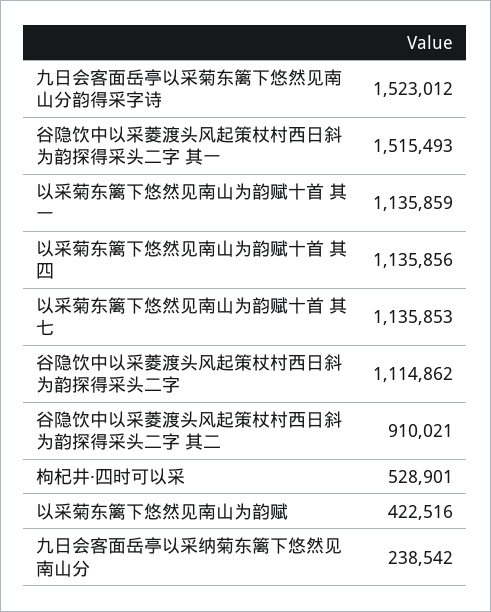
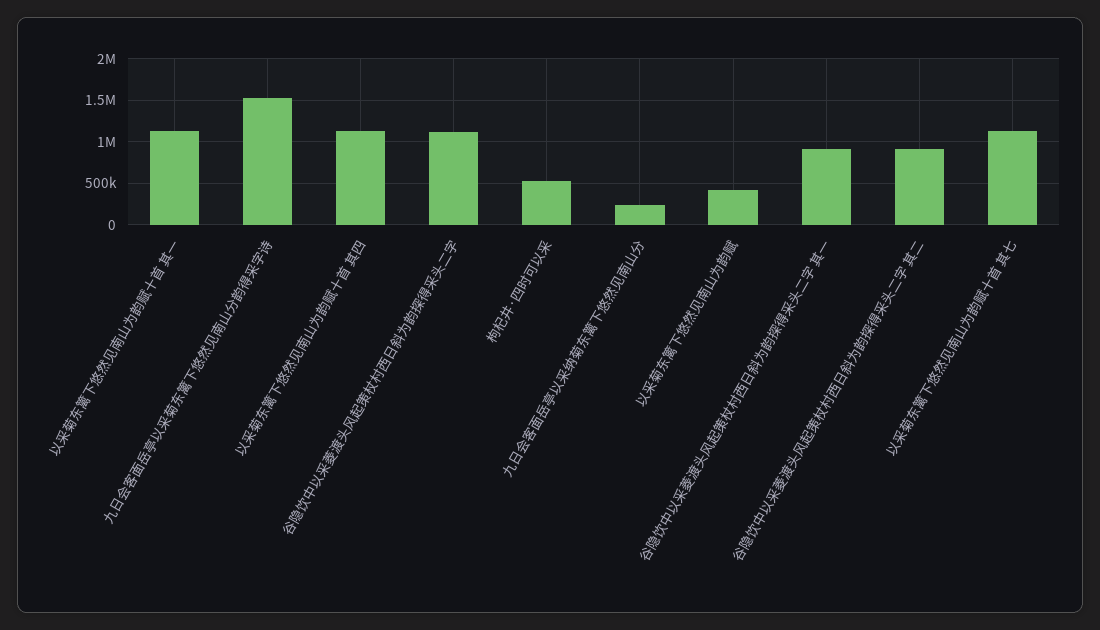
  {
    "九日会客面岳亭以采菊东篱下悠然见南山分韵得采字诗": 1523012,
-   "谷隐饮中以采菱渡头风起策杖村西日斜为韵探得采头二字 其一": 1515493,
+   "谷隐饮中以采菱渡头风起策杖村西日斜为韵探得采头二字 其一": 900000,
    "以采菊东篱下悠然见南山为韵赋十首 其一": 1135859,
    "以采菊东篱下悠然见南山为韵赋十首 其四": 1135856,
    "以采菊东篱下悠然见南山为韵赋十首 其七": 1135853,
    "谷隐饮中以采菱渡头风起策杖村西日斜为韵探得采头二字": 1114862,
    "谷隐饮中以采菱渡头风起策杖村西日斜为韵探得采头二字 其二": 910021,
    "枸杞井·四时可以采": 528901,
    "以采菊东篱下悠然见南山为韵赋": 422516,
    "九日会客面岳亭以采纳菊东篱下悠然见南山分": 238542
  }

